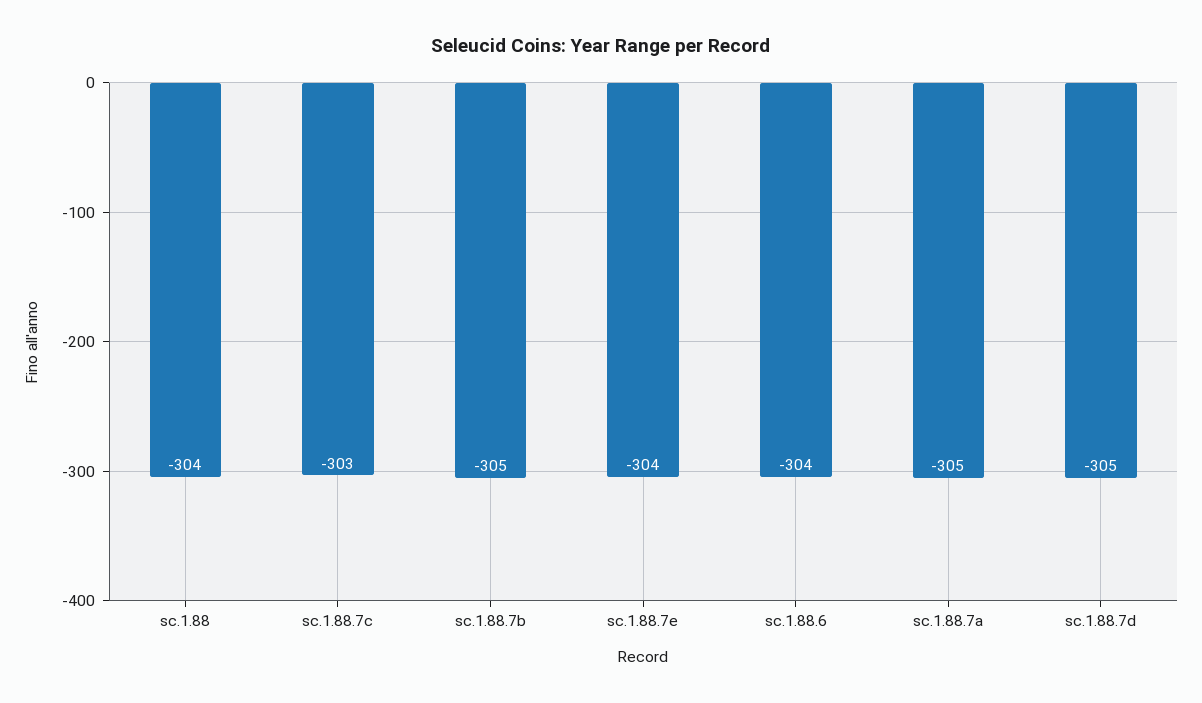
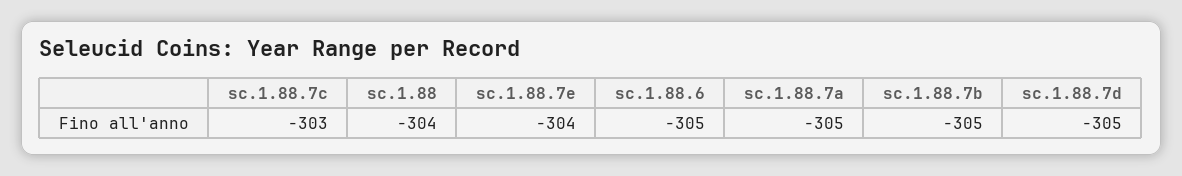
  {
    "sc.1.88": -304,
    "sc.1.88.7c": -303,
    "sc.1.88.7b": -305,
    "sc.1.88.7e": -304,
-   "sc.1.88.6": -304,
+   "sc.1.88.6": -305,
    "sc.1.88.7a": -305,
    "sc.1.88.7d": -305
  }

